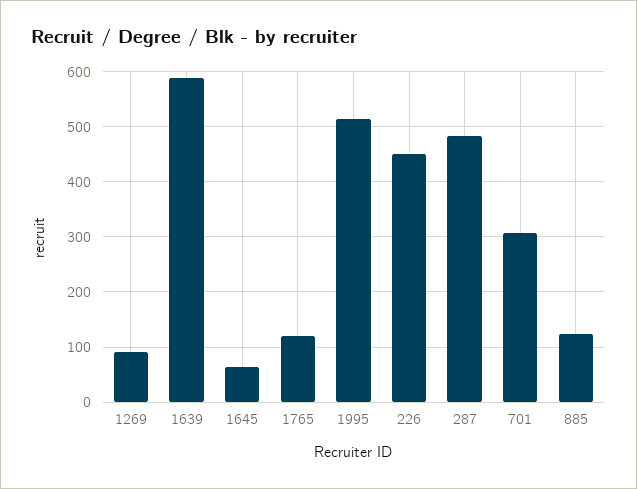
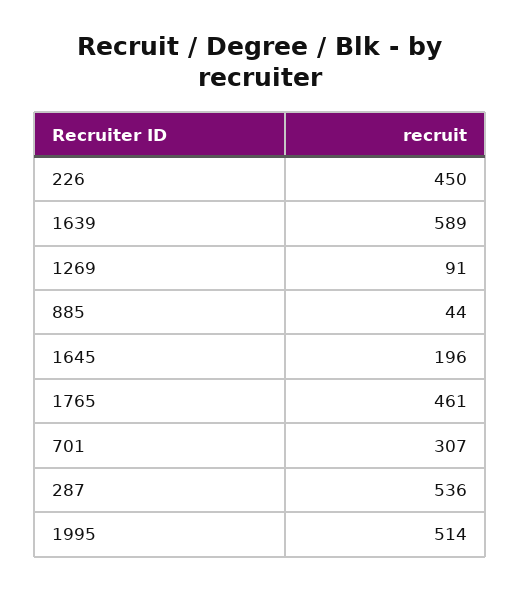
  {
    "1269": 91,
    "1639": 589,
-   "1645": 60,
+   "1645": 196,
-   "1765": 120,
+   "1765": 461,
    "1995": 514,
    "226": 450,
-   "287": 480,
+   "287": 536,
    "701": 307,
-   "885": 120
+   "885": 44
  }

